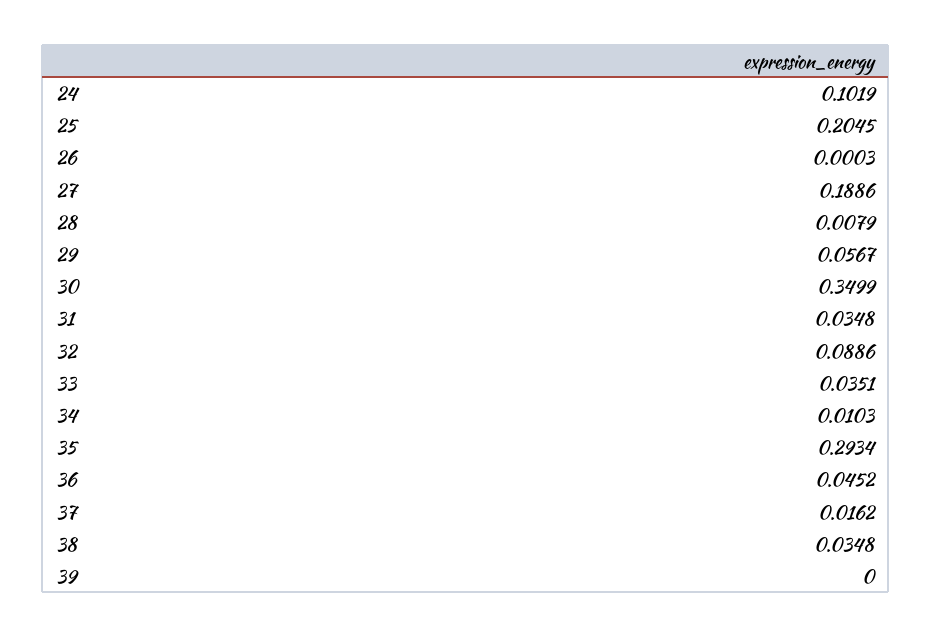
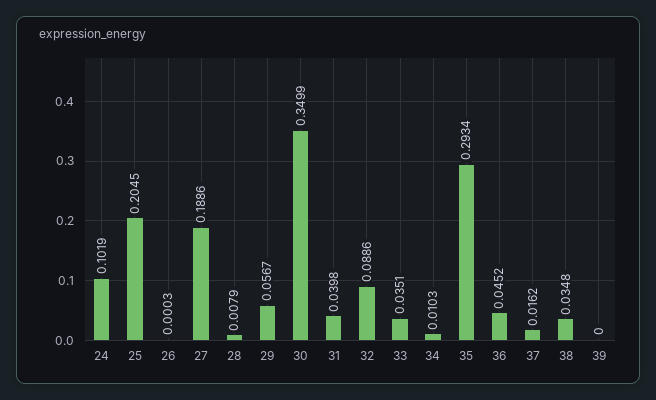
  {
    "24": 0.1019,
    "25": 0.2045,
    "26": 0.0003,
    "27": 0.1886,
    "28": 0.0079,
    "29": 0.0567,
    "30": 0.3499,
-   "31": 0.0348,
+   "31": 0.0398,
    "32": 0.0886,
    "33": 0.0351,
    "34": 0.0103,
    "35": 0.2934,
    "36": 0.0452,
    "37": 0.0162,
    "38": 0.0348,
    "39": 0
  }

